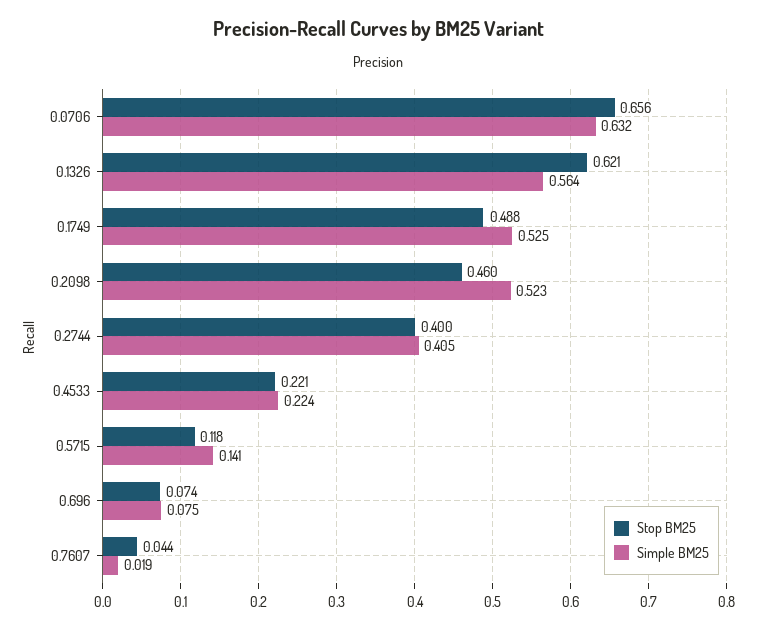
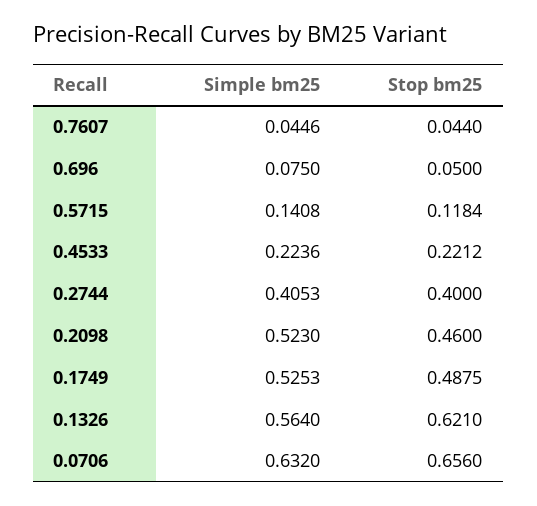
  {
    "Stop BM25": {
      "0.0706": 0.656,
      "0.1326": 0.621,
      "0.1749": 0.4875,
      "0.2098": 0.46,
      "0.2744": 0.4,
      "0.4533": 0.2212,
      "0.5715": 0.1184,
-     "0.696": 0.074,
+     "0.696": 0.05,
      "0.7607": 0.044
    },
    "Simple BM25": {
      "0.0706": 0.632,
      "0.1326": 0.564,
      "0.1749": 0.5253,
      "0.2098": 0.523,
      "0.2744": 0.4053,
      "0.4533": 0.2236,
      "0.5715": 0.1408,
      "0.696": 0.075,
-     "0.7607": 0.019
+     "0.7607": 0.0446
    }
  }

